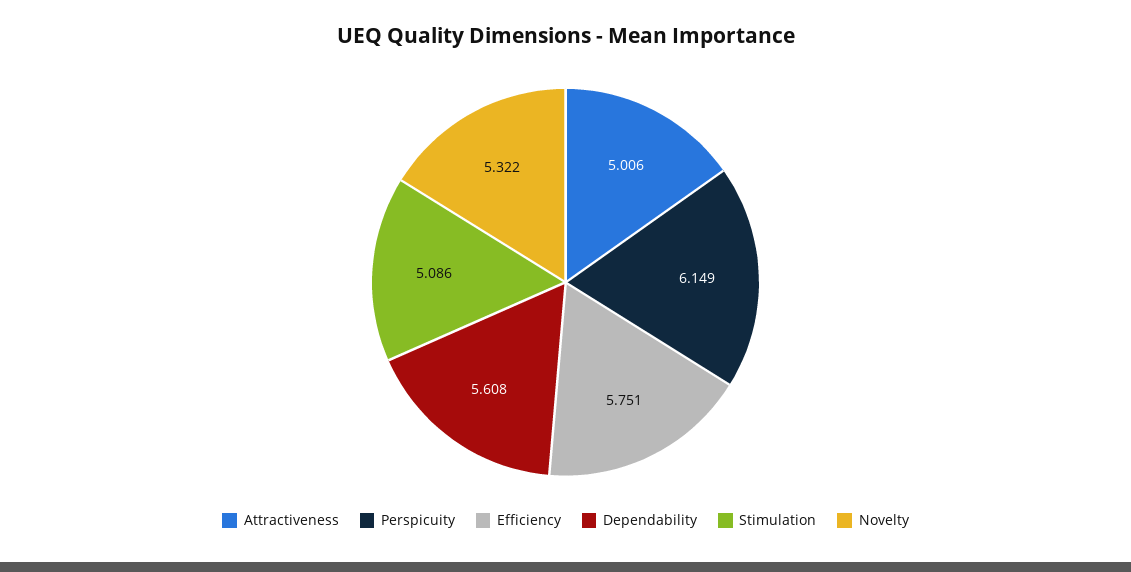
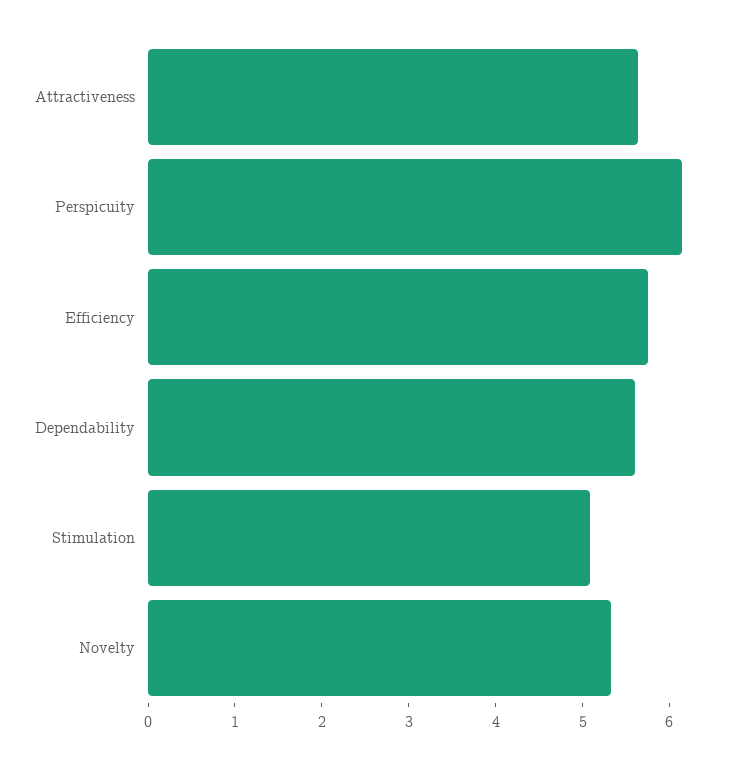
  {
-   "Attractiveness": 5.006,
+   "Attractiveness": 5.6,
    "Perspicuity": 6.149,
    "Efficiency": 5.751,
    "Dependability": 5.608,
    "Stimulation": 5.086,
    "Novelty": 5.322
  }

